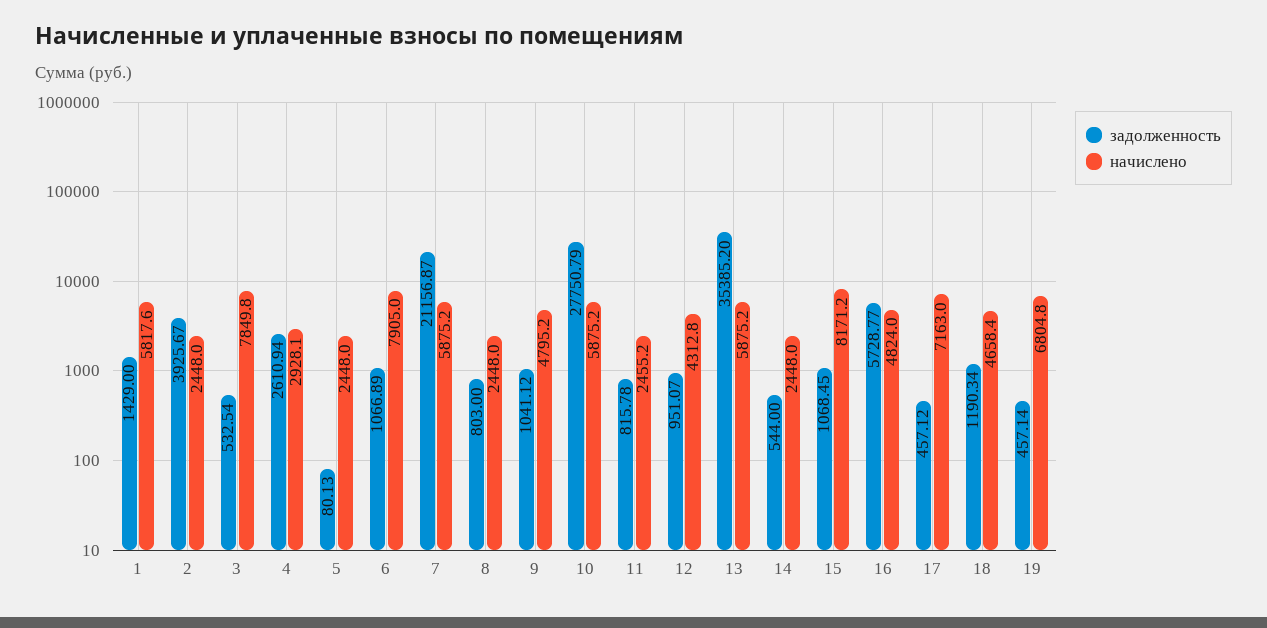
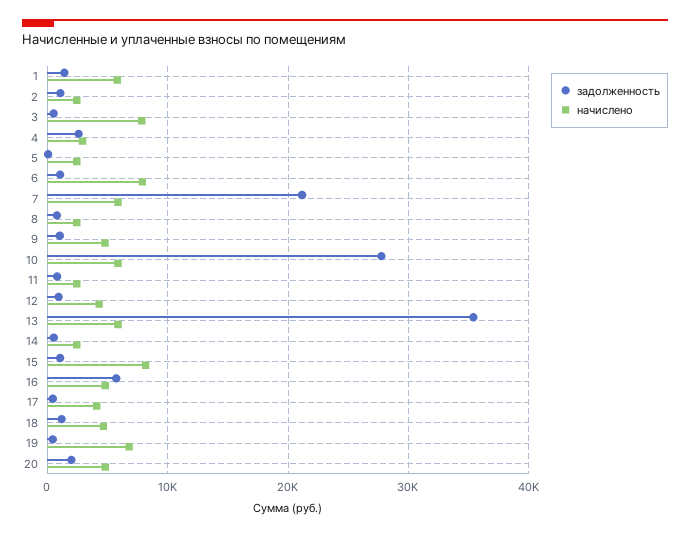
  {
    "задолженность": {
      "1": 1429,
-     "2": 3925.67,
+     "2": 1000,
      "3": 532.54,
      "4": 2610.94,
      "5": 80.13,
      "6": 1066.89,
      "7": 21156.87,
      "8": 803,
      "9": 1041.12,
      "10": 27750.79,
      "11": 815.78,
      "12": 951.07,
      "13": 35385.2,
      "14": 544,
      "15": 1068.45,
      "16": 5728.77,
      "17": 457.12,
      "18": 1190.34,
-     "19": 457.14
+     "19": 457.14,
+     "20": 2000
    },
    "начислено": {
      "1": 5817.6,
      "2": 2448,
      "3": 7849.8,
      "4": 2928.1,
      "5": 2448,
      "6": 7905,
      "7": 5875.2,
      "8": 2448,
      "9": 4795.2,
      "10": 5875.2,
      "11": 2455.2,
      "12": 4312.8,
      "13": 5875.2,
      "14": 2448,
      "15": 8171.2,
      "16": 4824,
-     "17": 7163,
+     "17": 4000,
      "18": 4658.4,
-     "19": 6804.8
+     "19": 6804.8,
+     "20": 5000
    }
  }

